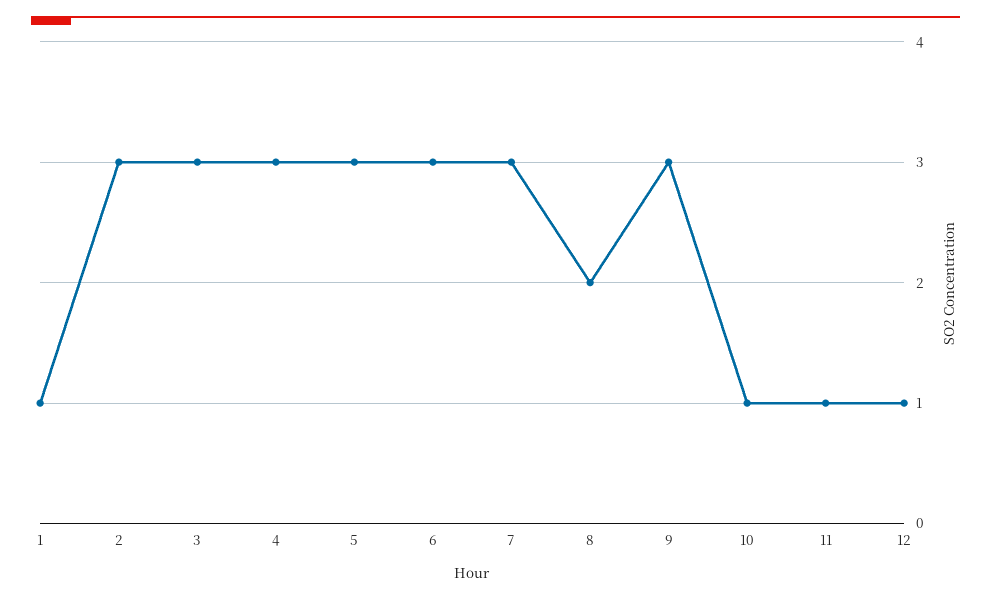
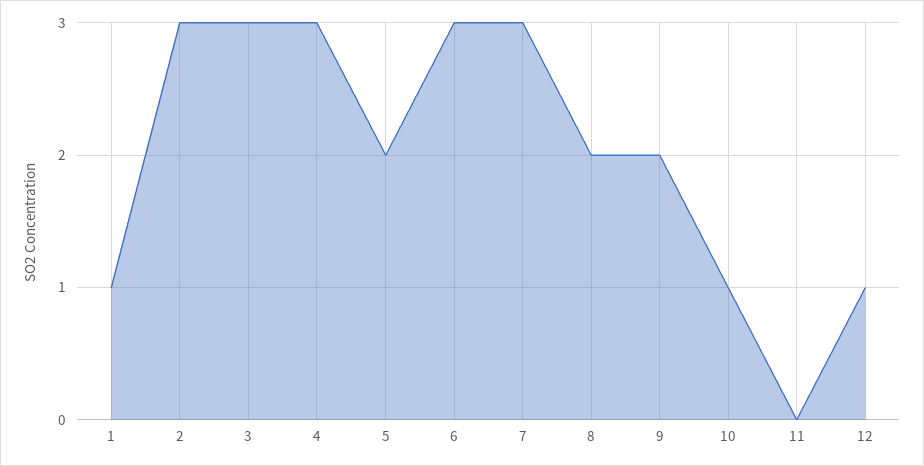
  {
    "1": 1,
    "2": 3,
    "3": 3,
    "4": 3,
-   "5": 3,
+   "5": 2,
    "6": 3,
    "7": 3,
    "8": 2,
-   "9": 3,
+   "9": 2,
    "10": 1,
-   "11": 1,
+   "11": 0,
    "12": 1
  }

